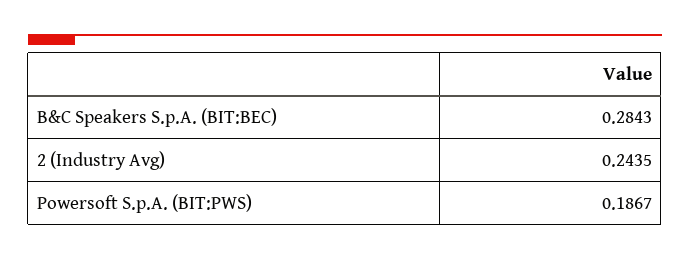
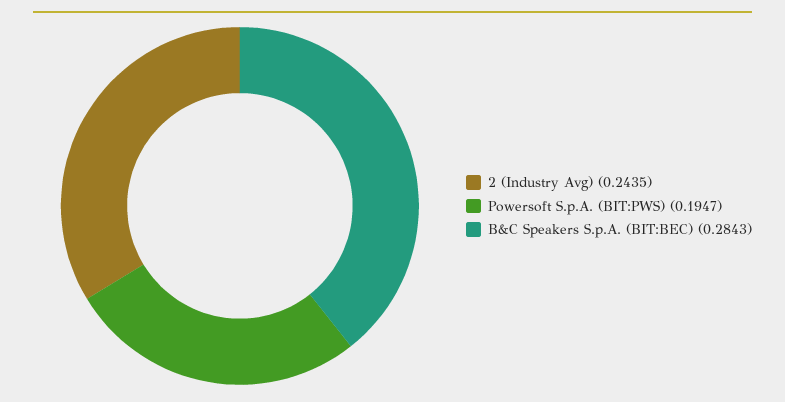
  {
    "B&C Speakers S.p.A. (BIT:BEC)": 0.2843,
    "2 (Industry Avg)": 0.2435,
-   "Powersoft S.p.A. (BIT:PWS)": 0.1867
+   "Powersoft S.p.A. (BIT:PWS)": 0.1947
  }

